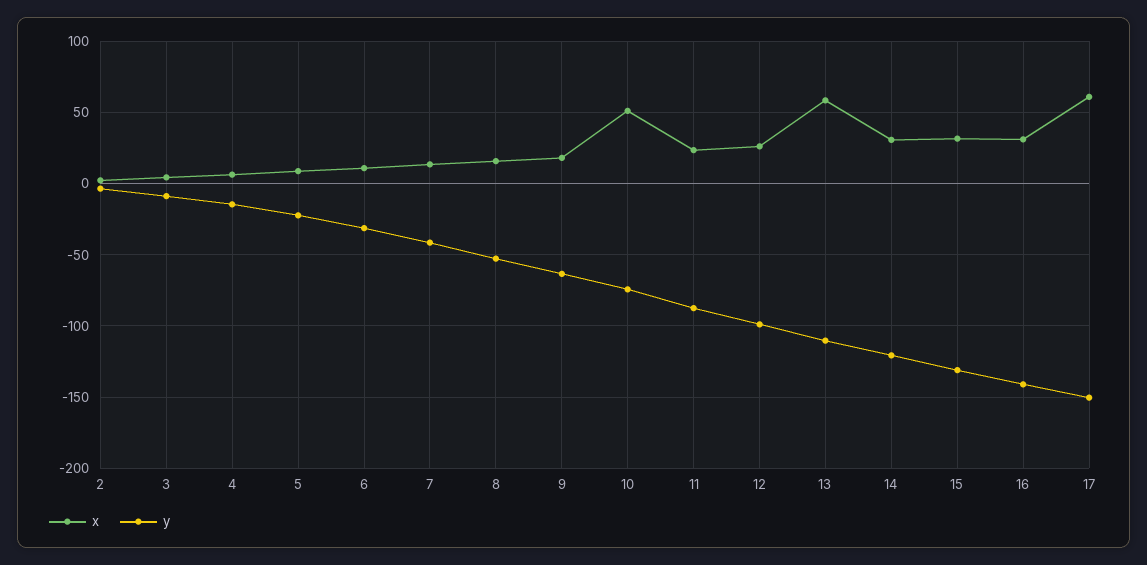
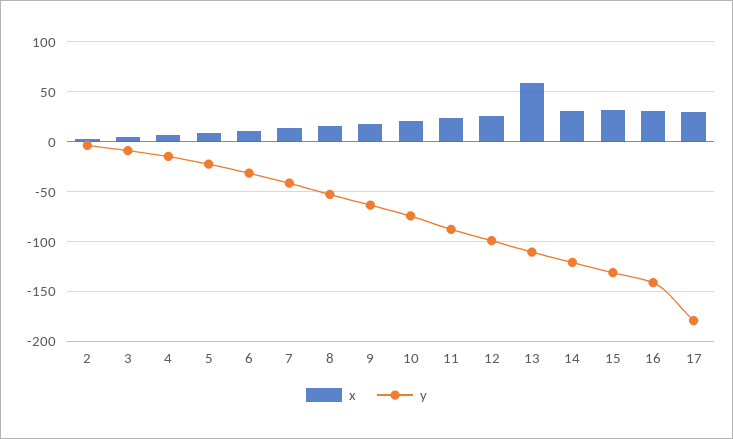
  {
    "x": {
      "2": 0,
      "3": 5,
      "4": 5,
      "5": 10,
      "6": 10,
      "7": 15,
      "8": 15,
      "9": 20,
-     "10": 50,
+     "10": 20,
      "11": 25,
      "12": 25,
      "13": 60,
      "14": 30,
      "15": 30,
      "16": 30,
-     "17": 60
+     "17": 30
    },
    "y": {
      "2": -5,
      "3": -10,
      "4": -15,
      "5": -20,
      "6": -30,
      "7": -40,
      "8": -55,
      "9": -65,
      "10": -75,
      "11": -90,
      "12": -100,
      "13": -110,
      "14": -120,
      "15": -130,
      "16": -140,
-     "17": -150
+     "17": -180
    }
  }

